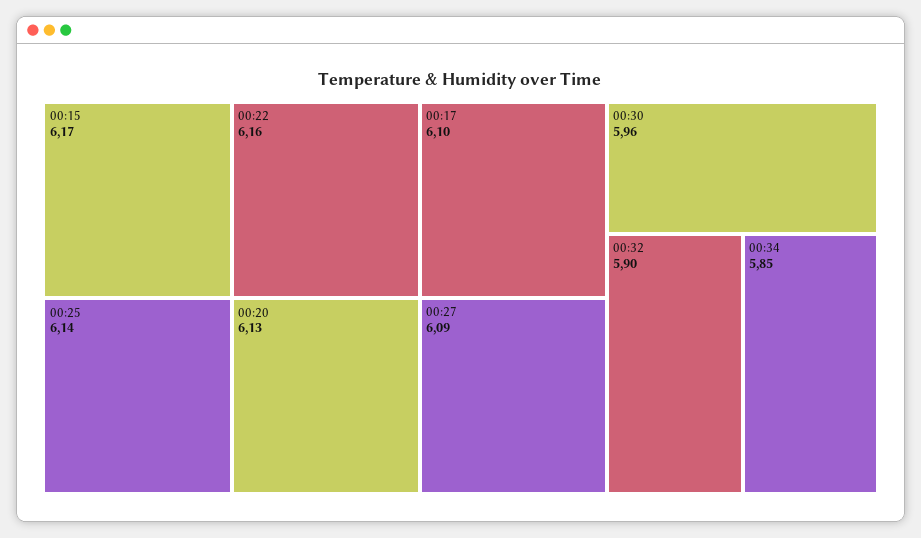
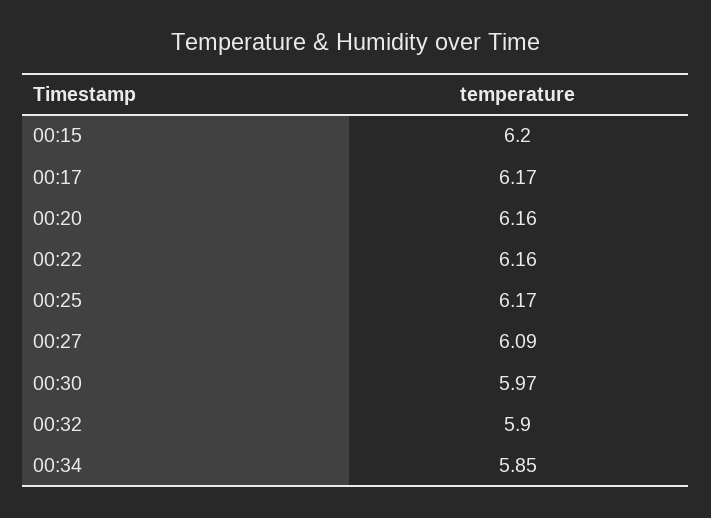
  {
-   "00:15": 6.17,
+   "00:15": 6.2,
    "00:22": 6.16,
-   "00:25": 6.14,
+   "00:25": 6.17,
-   "00:20": 6.13,
+   "00:20": 6.16,
-   "00:17": 6.1,
+   "00:17": 6.17,
    "00:27": 6.09,
-   "00:30": 5.96,
+   "00:30": 5.97,
    "00:32": 5.9,
    "00:34": 5.85
  }

